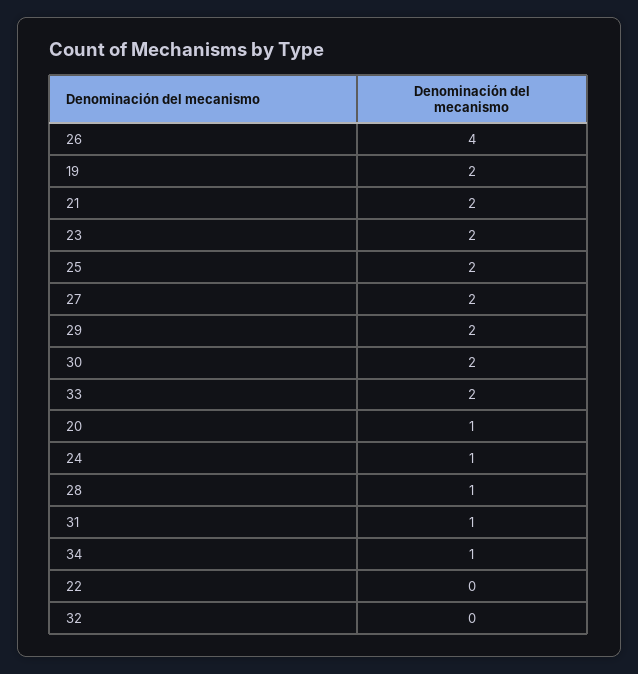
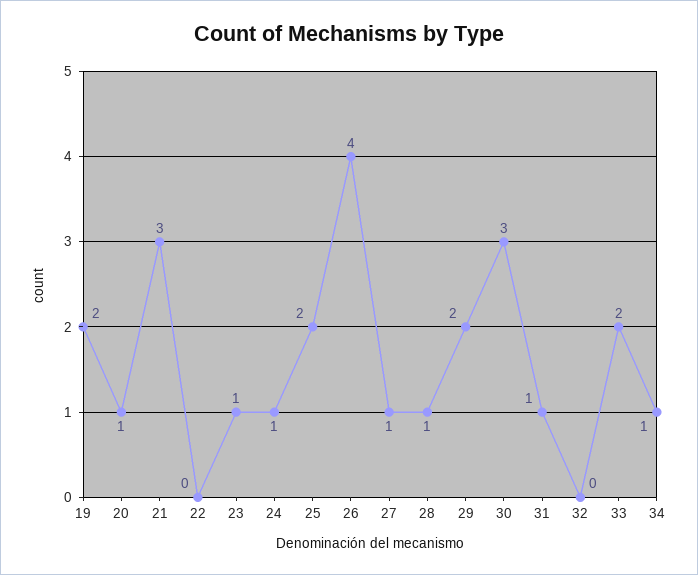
  {
    "26": 4,
    "19": 2,
-   "21": 2,
+   "21": 3,
-   "23": 2,
+   "23": 1,
    "25": 2,
-   "27": 2,
+   "27": 1,
    "29": 2,
-   "30": 2,
+   "30": 3,
    "33": 2,
    "20": 1,
    "24": 1,
    "28": 1,
    "31": 1,
    "34": 1,
    "22": 0,
    "32": 0
  }

